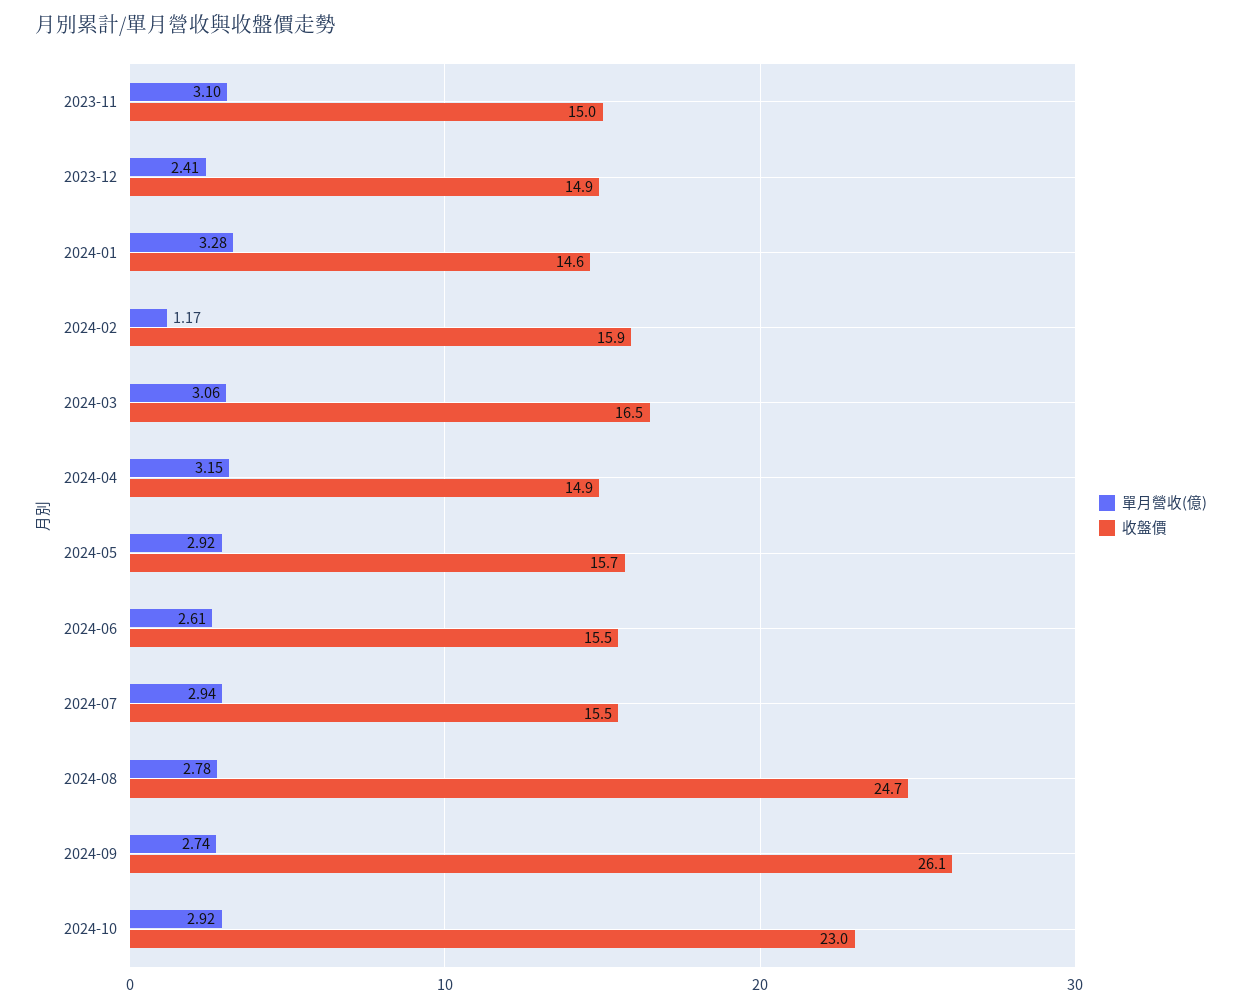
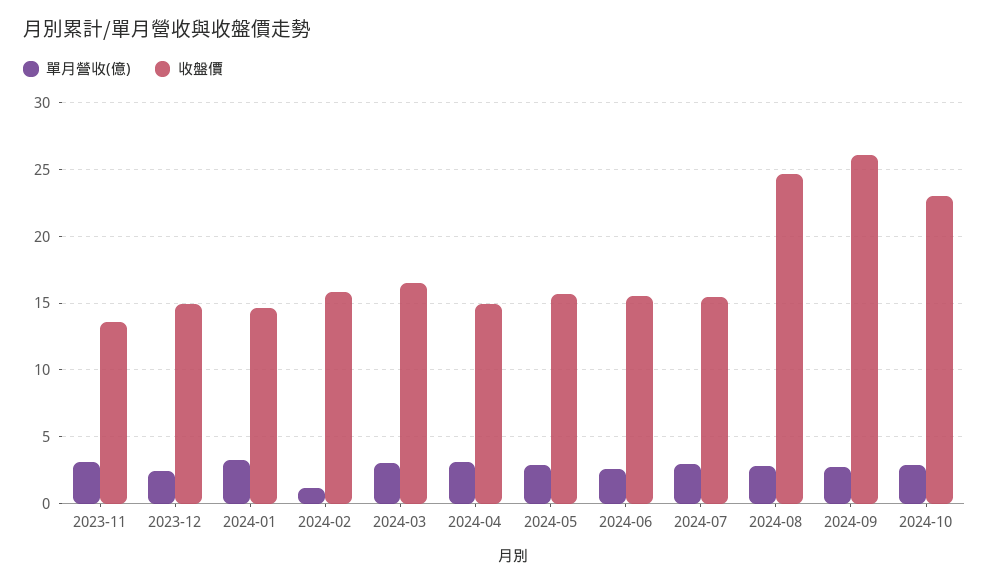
  {
    "單月營收(億)": {
      "2023-11": 3.1,
      "2023-12": 2.41,
      "2024-01": 3.28,
      "2024-02": 1.17,
      "2024-03": 3.06,
      "2024-04": 3.15,
      "2024-05": 2.92,
      "2024-06": 2.61,
      "2024-07": 2.94,
      "2024-08": 2.78,
      "2024-09": 2.74,
      "2024-10": 2.92
    },
    "收盤價": {
-     "2023-11": 15,
+     "2023-11": 13.5,
      "2023-12": 14.9,
      "2024-01": 14.6,
      "2024-02": 15.9,
      "2024-03": 16.5,
      "2024-04": 14.9,
      "2024-05": 15.7,
      "2024-06": 15.5,
      "2024-07": 15.5,
      "2024-08": 24.7,
      "2024-09": 26.1,
      "2024-10": 23
    }
  }

